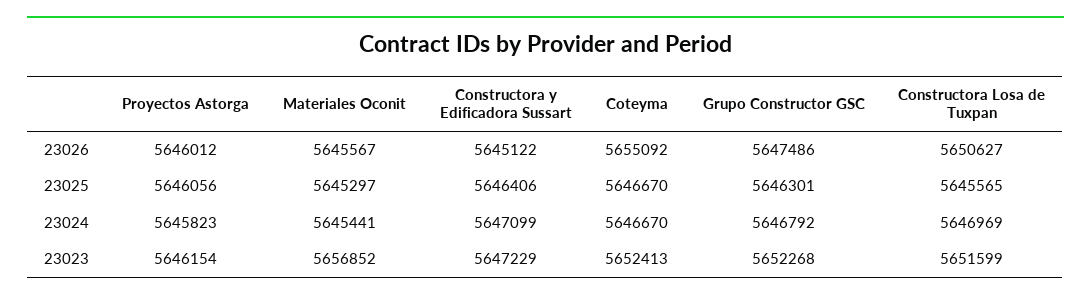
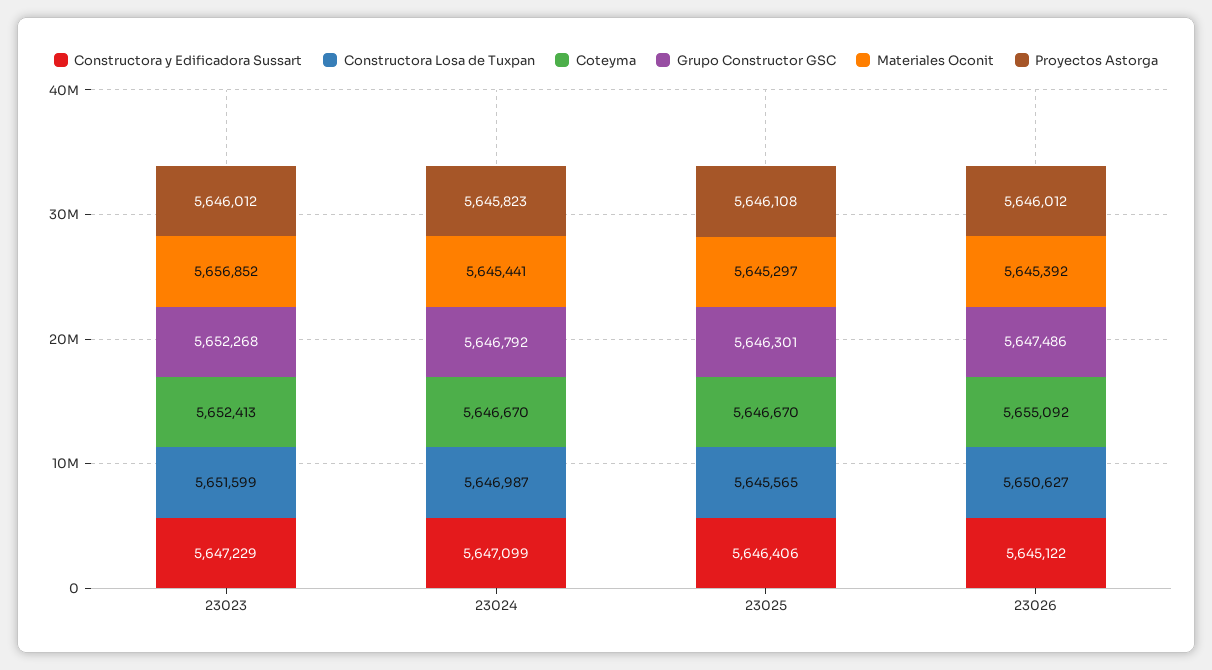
  {
    "Proyectos Astorga": {
      "23026": 5646012,
-     "23025": 5646056,
+     "23025": 5646108,
      "23024": 5645823,
-     "23023": 5646154
+     "23023": 5646012
    },
    "Materiales Oconit": {
-     "23026": 5645567,
+     "23026": 5645392,
      "23025": 5645297,
      "23024": 5645441,
      "23023": 5656852
    },
    "Constructora y Edificadora Sussart": {
      "23026": 5645122,
      "23025": 5646406,
      "23024": 5647099,
      "23023": 5647229
    },
    "Coteyma": {
      "23026": 5655092,
      "23025": 5646670,
      "23024": 5646670,
      "23023": 5652413
    },
    "Grupo Constructor GSC": {
      "23026": 5647486,
      "23025": 5646301,
      "23024": 5646792,
      "23023": 5652268
    },
    "Constructora Losa de Tuxpan": {
      "23026": 5650627,
      "23025": 5645565,
-     "23024": 5646969,
+     "23024": 5646987,
      "23023": 5651599
    }
  }

